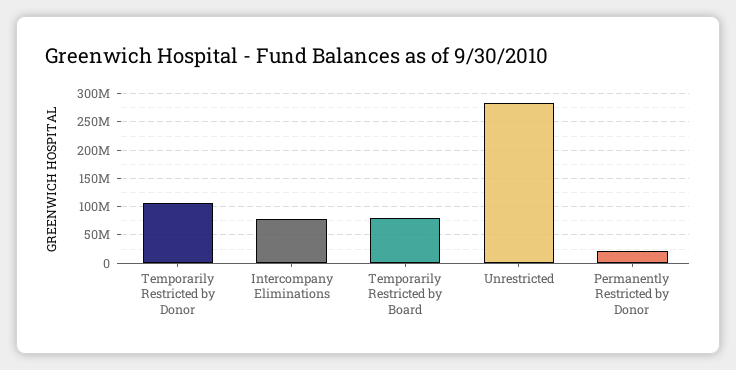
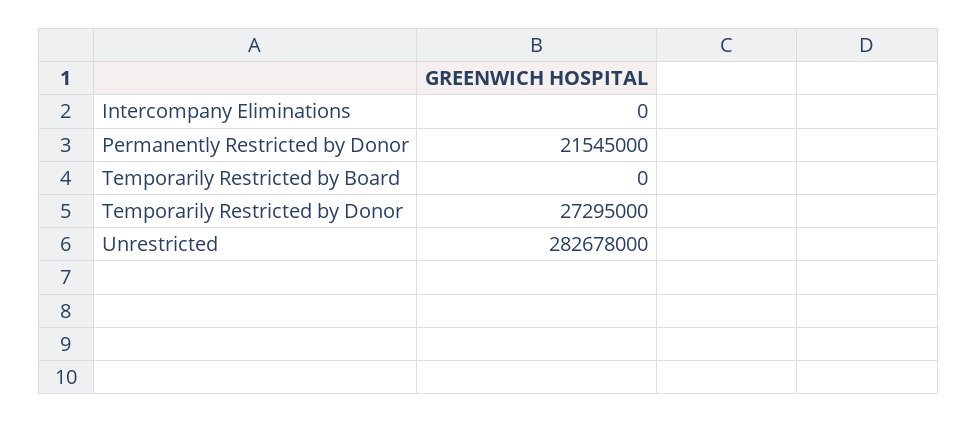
  {
-   "Temporarily Restricted by Donor": 100000000,
+   "Temporarily Restricted by Donor": 27295000,
-   "Intercompany Eliminations": 75000000,
+   "Intercompany Eliminations": 0,
-   "Temporarily Restricted by Board": 75000000,
+   "Temporarily Restricted by Board": 0,
    "Unrestricted": 282678000,
    "Permanently Restricted by Donor": 21545000
  }

